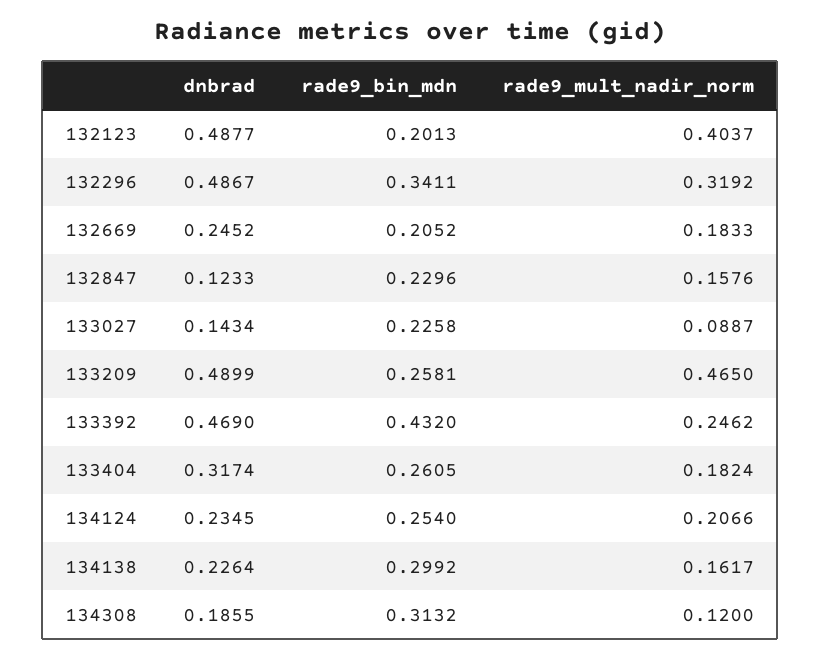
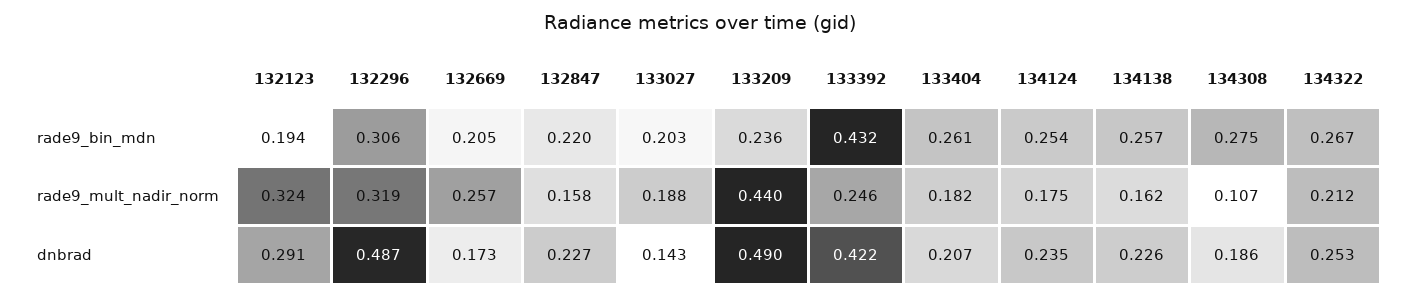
  {
    "dnbrad": {
-     "132123": 0.4877,
+     "132123": 0.291,
      "132296": 0.4867,
-     "132669": 0.2452,
+     "132669": 0.173,
-     "132847": 0.1233,
+     "132847": 0.227,
      "133027": 0.1434,
      "133209": 0.4899,
-     "133392": 0.469,
+     "133392": 0.422,
-     "133404": 0.3174,
+     "133404": 0.207,
      "134124": 0.2345,
      "134138": 0.2264,
-     "134308": 0.1855
+     "134308": 0.1855,
+     "134322": 0.253
    },
    "rade9_bin_mdn": {
-     "132123": 0.2013,
+     "132123": 0.194,
-     "132296": 0.3411,
+     "132296": 0.306,
      "132669": 0.2052,
-     "132847": 0.2296,
+     "132847": 0.22,
-     "133027": 0.2258,
+     "133027": 0.203,
-     "133209": 0.2581,
+     "133209": 0.236,
      "133392": 0.432,
      "133404": 0.2605,
      "134124": 0.254,
-     "134138": 0.2992,
+     "134138": 0.257,
-     "134308": 0.3132
+     "134308": 0.275,
+     "134322": 0.267
    },
    "rade9_mult_nadir_norm": {
-     "132123": 0.4037,
+     "132123": 0.324,
      "132296": 0.3192,
-     "132669": 0.1833,
+     "132669": 0.257,
      "132847": 0.1576,
-     "133027": 0.0887,
+     "133027": 0.188,
-     "133209": 0.465,
+     "133209": 0.44,
      "133392": 0.2462,
      "133404": 0.1824,
-     "134124": 0.2066,
+     "134124": 0.175,
      "134138": 0.1617,
-     "134308": 0.12
+     "134308": 0.107,
+     "134322": 0.212
    }
  }

